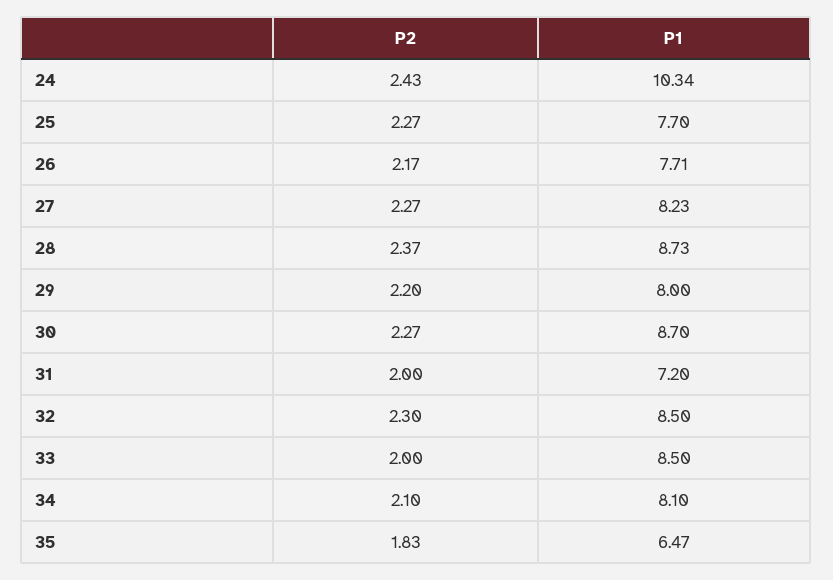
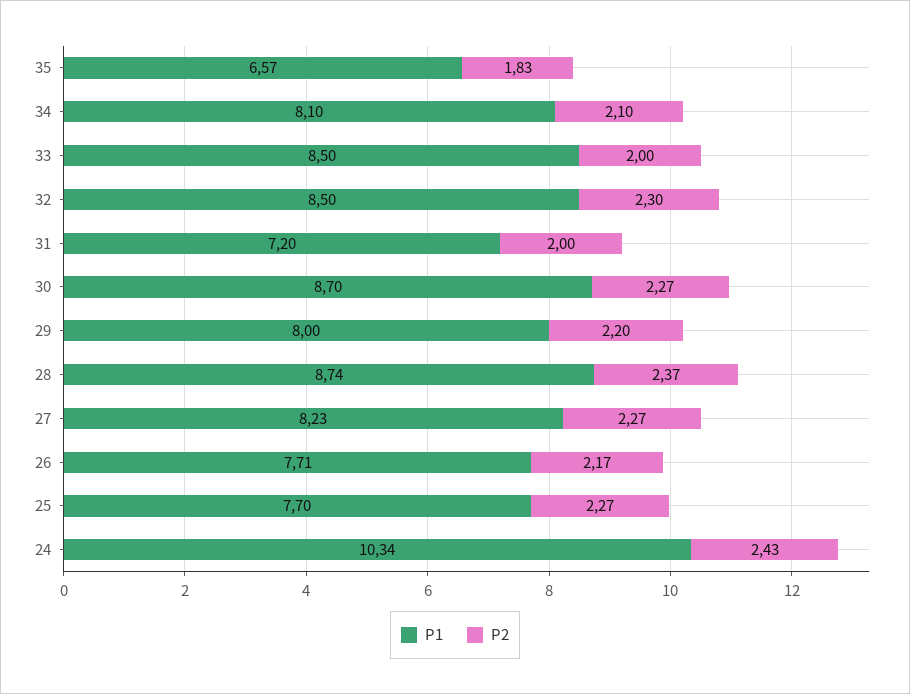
  {
    "P2": {
      "24": 2.43,
      "25": 2.27,
      "26": 2.17,
      "27": 2.27,
      "28": 2.37,
      "29": 2.2,
      "30": 2.27,
      "31": 2,
      "32": 2.3,
      "33": 2,
      "34": 2.1,
      "35": 1.83
    },
    "P1": {
      "24": 10.34,
      "25": 7.7,
      "26": 7.71,
      "27": 8.23,
-     "28": 8.73,
+     "28": 8.74,
      "29": 8,
      "30": 8.7,
      "31": 7.2,
      "32": 8.5,
      "33": 8.5,
      "34": 8.1,
-     "35": 6.47
+     "35": 6.57
    }
  }

